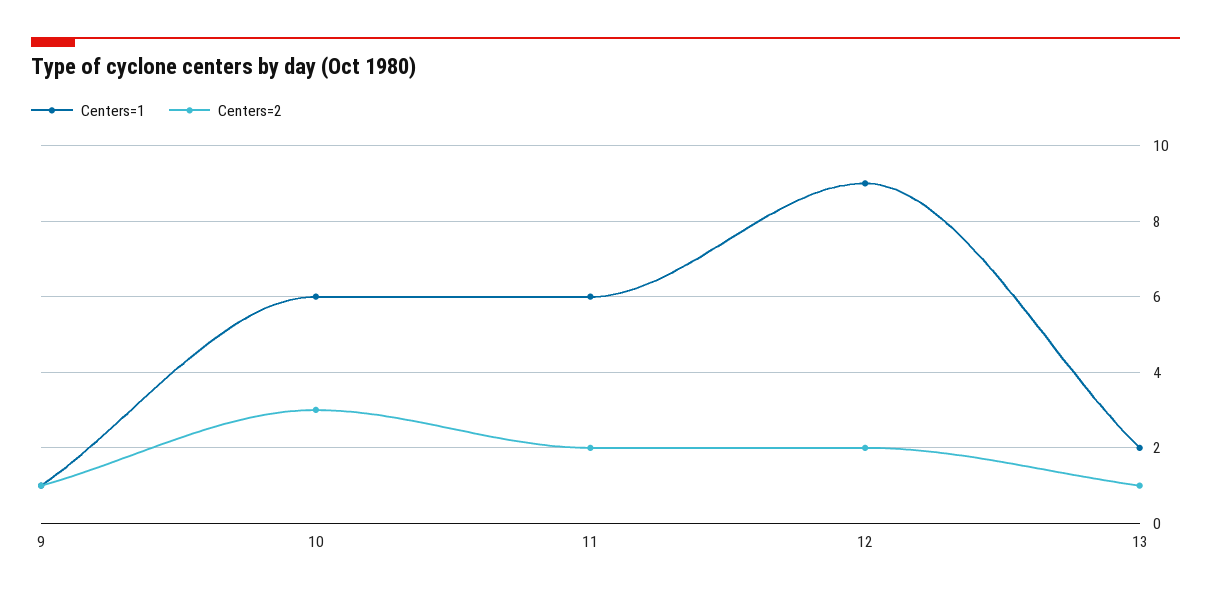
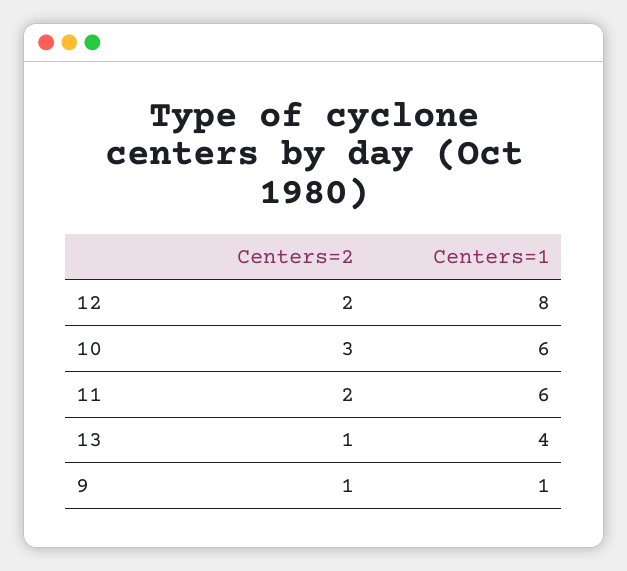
  {
    "Centers=1": {
      "9": 1,
      "10": 6,
      "11": 6,
-     "12": 9,
+     "12": 8,
-     "13": 2
+     "13": 4
    },
    "Centers=2": {
      "9": 1,
      "10": 3,
      "11": 2,
      "12": 2,
      "13": 1
    }
  }

